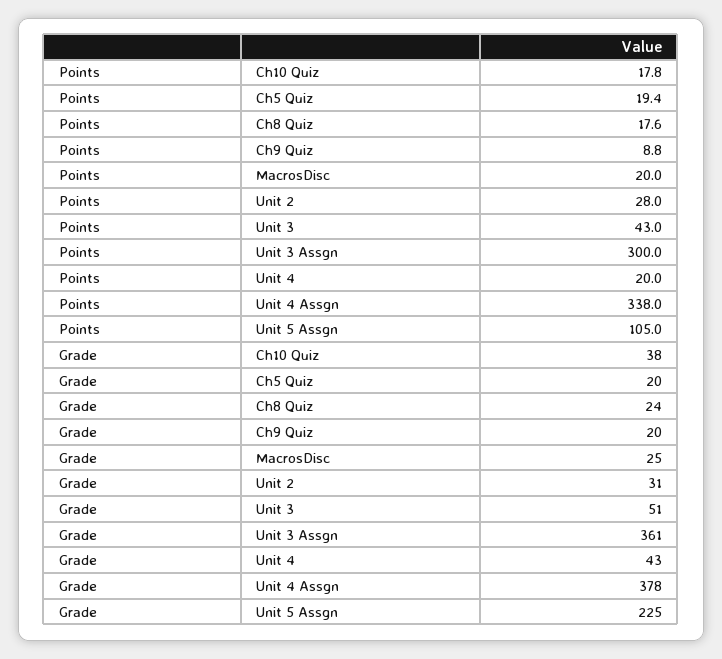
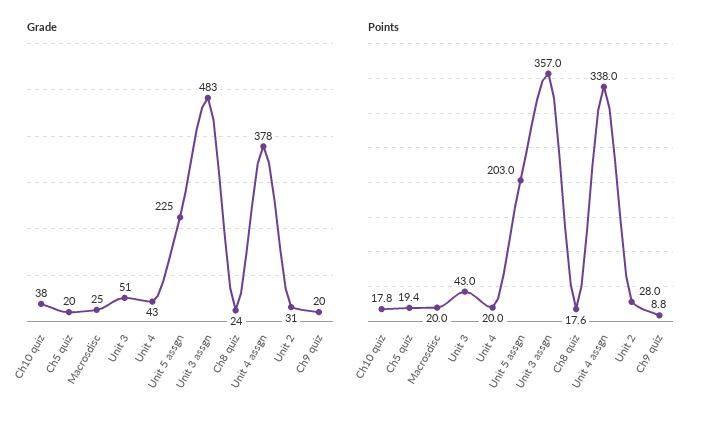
  {
    "Points": {
      "Ch10 Quiz": 17.8,
      "Ch5 Quiz": 19.4,
      "Ch8 Quiz": 17.6,
      "Ch9 Quiz": 8.8,
      "MacrosDisc": 20,
      "Unit 2": 28,
      "Unit 3": 43,
-     "Unit 3 Assgn": 300,
+     "Unit 3 Assgn": 357,
      "Unit 4": 20,
      "Unit 4 Assgn": 338,
-     "Unit 5 Assgn": 105
+     "Unit 5 Assgn": 203
    },
    "Grade": {
      "Ch10 Quiz": 38,
      "Ch5 Quiz": 20,
      "Ch8 Quiz": 24,
      "Ch9 Quiz": 20,
      "MacrosDisc": 25,
      "Unit 2": 31,
      "Unit 3": 51,
-     "Unit 3 Assgn": 361,
+     "Unit 3 Assgn": 483,
      "Unit 4": 43,
      "Unit 4 Assgn": 378,
      "Unit 5 Assgn": 225
    }
  }

